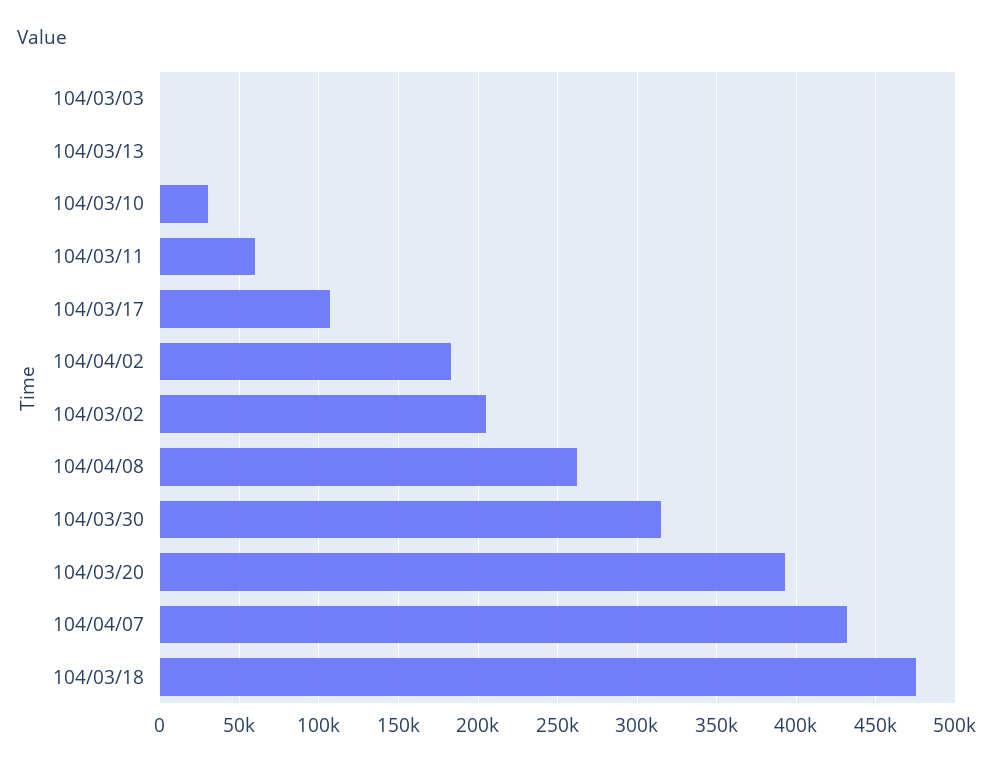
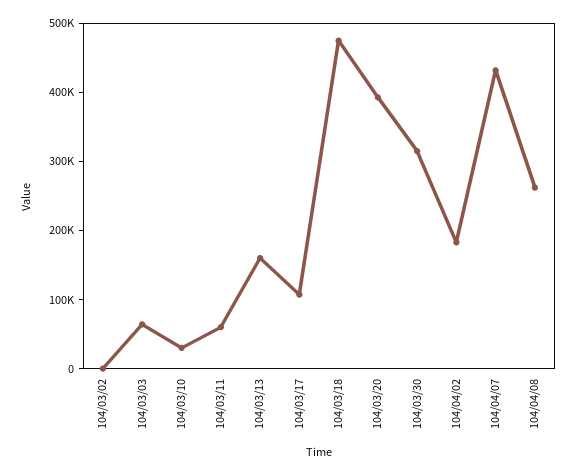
  {
-   "104/03/03": 0,
+   "104/03/03": 60000,
-   "104/03/13": 0,
+   "104/03/13": 160000,
    "104/03/10": 30000,
    "104/03/11": 60000,
    "104/03/17": 105000,
    "104/04/02": 185000,
-   "104/03/02": 205000,
+   "104/03/02": 0,
    "104/04/08": 260000,
    "104/03/30": 315000,
    "104/03/20": 395000,
    "104/04/07": 430000,
    "104/03/18": 475000
  }

